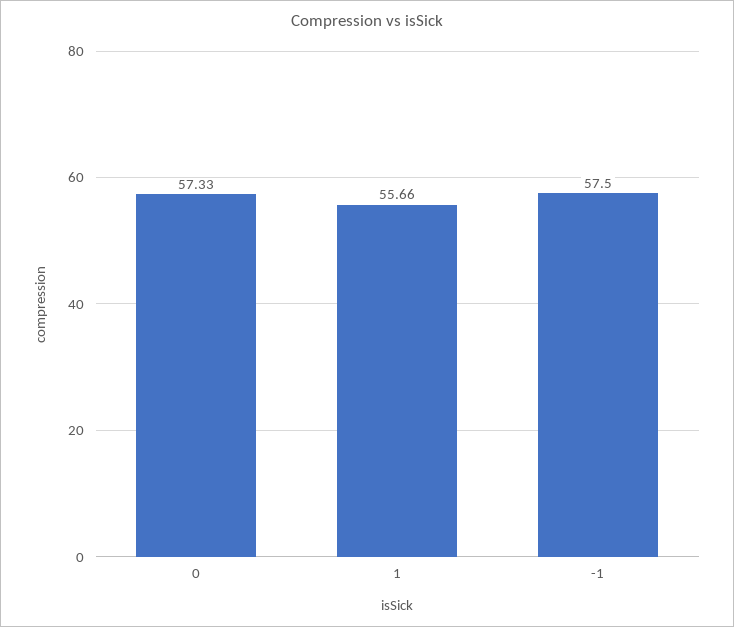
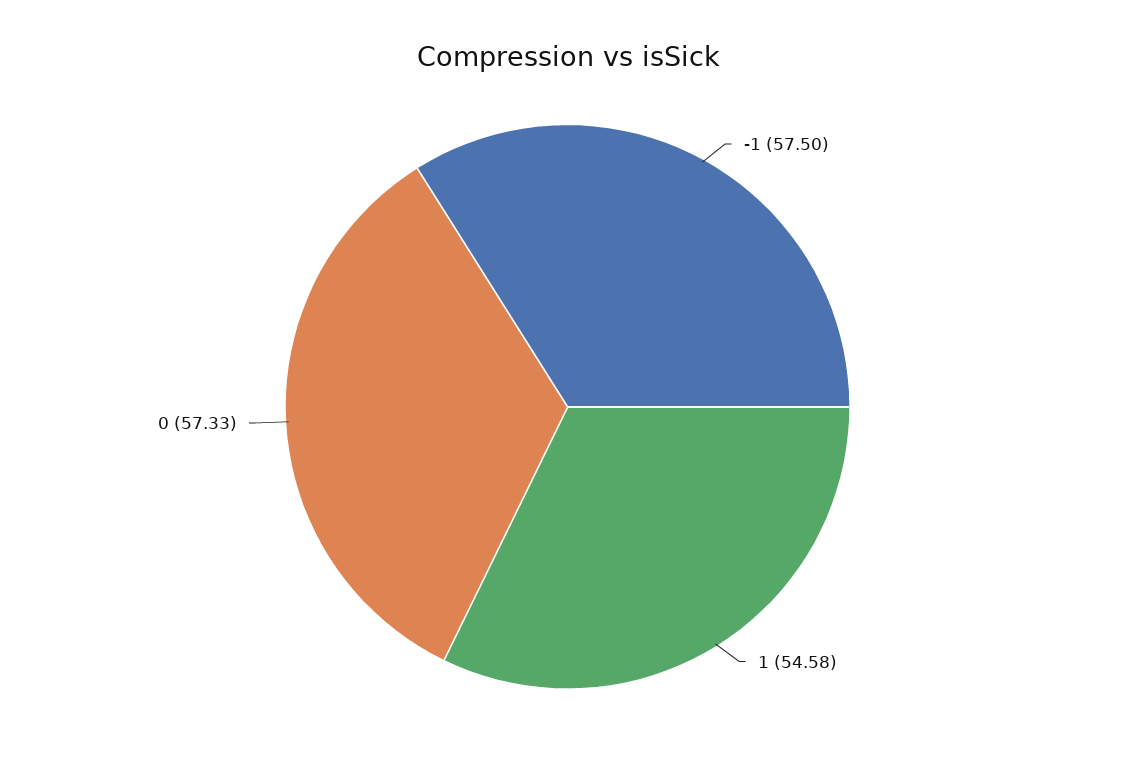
  {
    "0": 57.33,
-   "1": 55.66,
+   "1": 54.58,
    "-1": 57.5
  }

